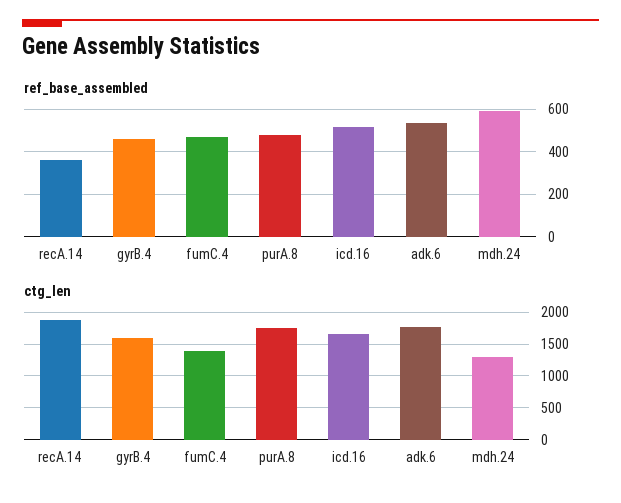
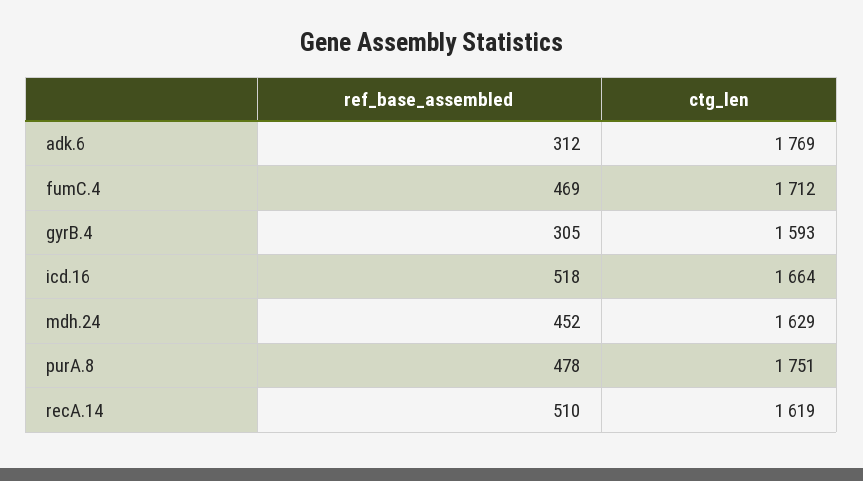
  {
    "ref_base_assembled": {
-     "recA.14": 350,
+     "recA.14": 510,
-     "gyrB.4": 450,
+     "gyrB.4": 305,
      "fumC.4": 469,
      "purA.8": 478,
      "icd.16": 518,
-     "adk.6": 550,
+     "adk.6": 312,
-     "mdh.24": 600
+     "mdh.24": 452
    },
    "ctg_len": {
-     "recA.14": 1900,
+     "recA.14": 1619,
      "gyrB.4": 1593,
-     "fumC.4": 1400,
+     "fumC.4": 1712,
      "purA.8": 1751,
      "icd.16": 1664,
      "adk.6": 1769,
-     "mdh.24": 1300
+     "mdh.24": 1629
    }
  }

